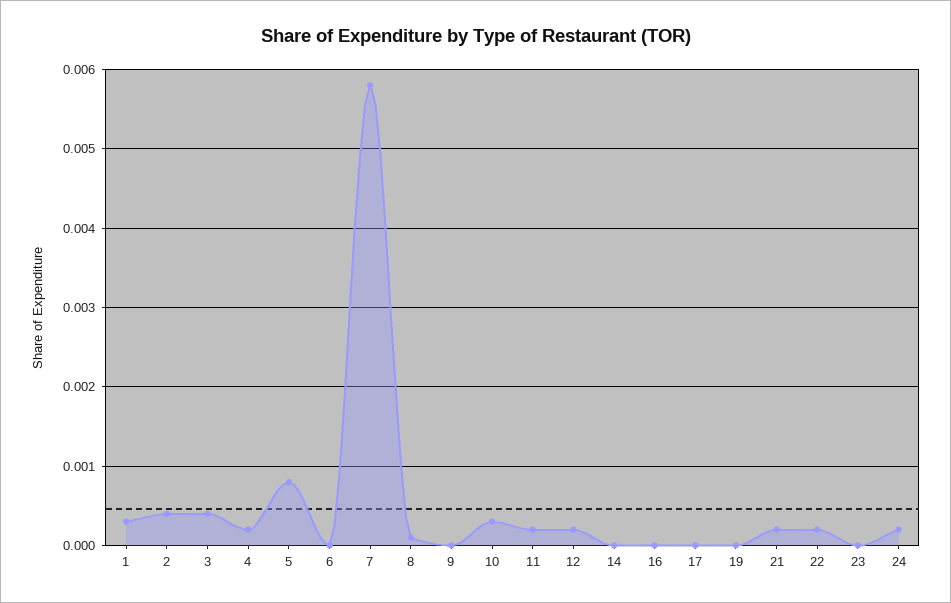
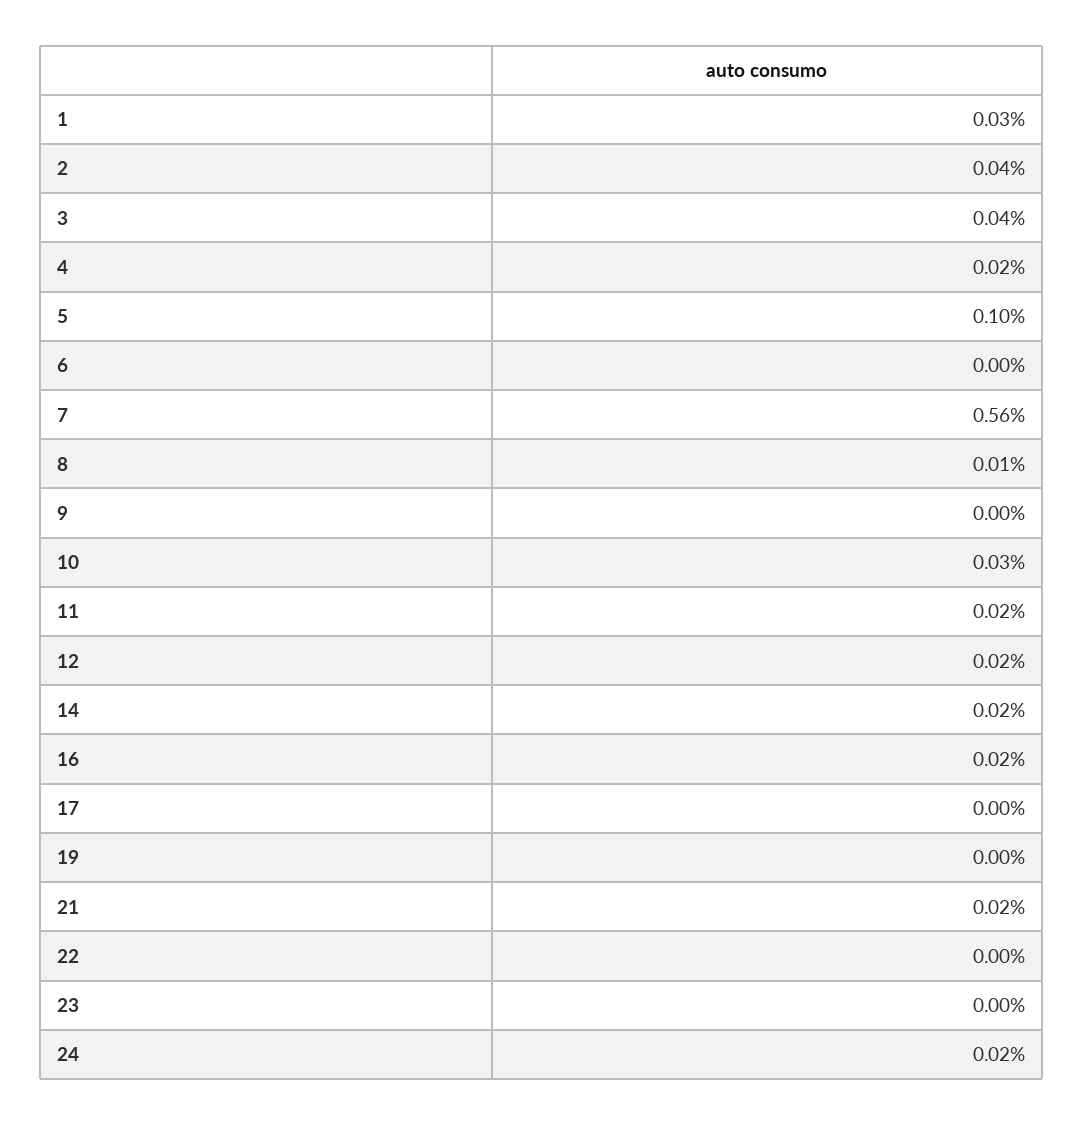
  {
    "1": 0.0003,
    "2": 0.0004,
    "3": 0.0004,
    "4": 0.0002,
-   "5": 0.0008,
+   "5": 0.001,
    "6": 0,
-   "7": 0.0058,
+   "7": 0.0056,
    "8": 0.0001,
    "9": 0,
    "10": 0.0003,
    "11": 0.0002,
    "12": 0.0002,
-   "14": 0,
+   "14": 0.0002,
-   "16": 0,
+   "16": 0.0002,
    "17": 0,
    "19": 0,
    "21": 0.0002,
-   "22": 0.0002,
+   "22": 0,
    "23": 0,
    "24": 0.0002
  }

